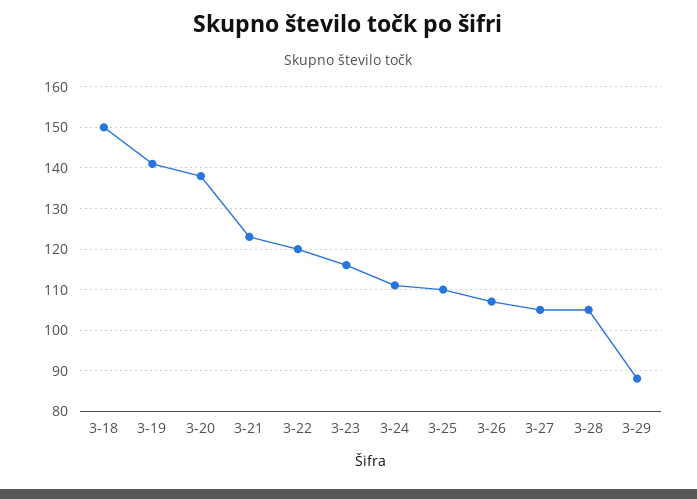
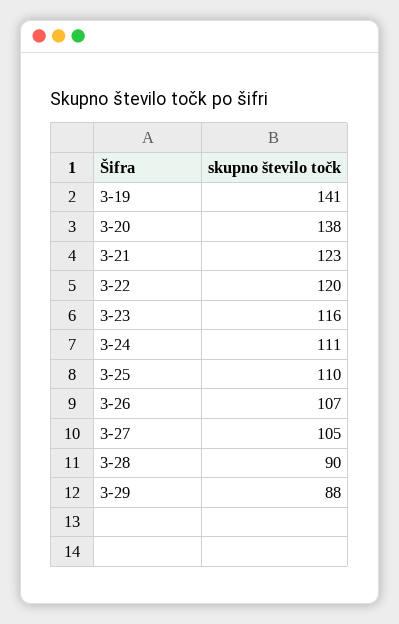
  {
-   "3-18": 150,
    "3-19": 141,
    "3-20": 138,
    "3-21": 123,
    "3-22": 120,
    "3-23": 116,
    "3-24": 111,
    "3-25": 110,
    "3-26": 107,
    "3-27": 105,
-   "3-28": 105,
+   "3-28": 90,
    "3-29": 88
  }

